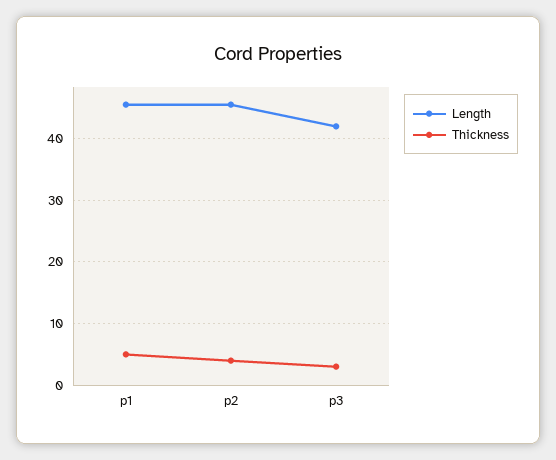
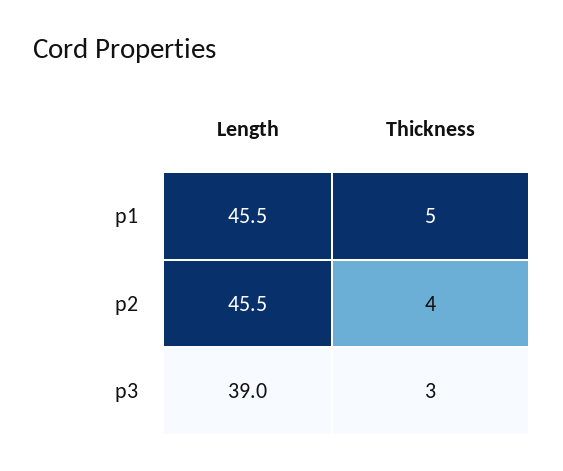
  {
    "Length": {
      "p1": 45.5,
      "p2": 45.5,
-     "p3": 42
+     "p3": 39
    },
    "Thickness": {
      "p1": 5,
      "p2": 4,
      "p3": 3
    }
  }

